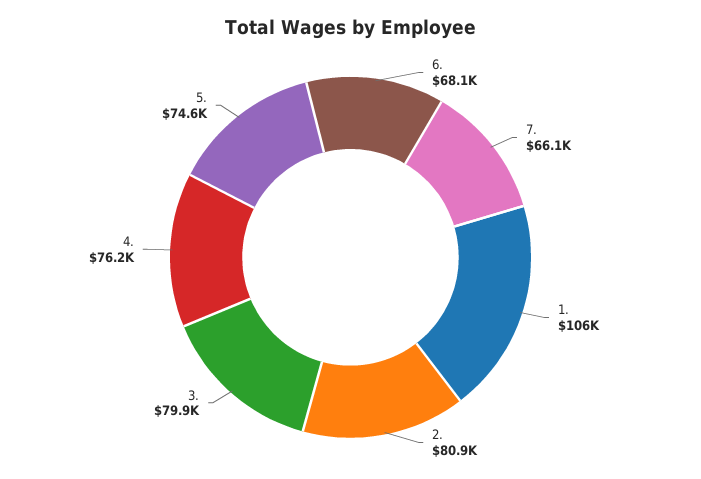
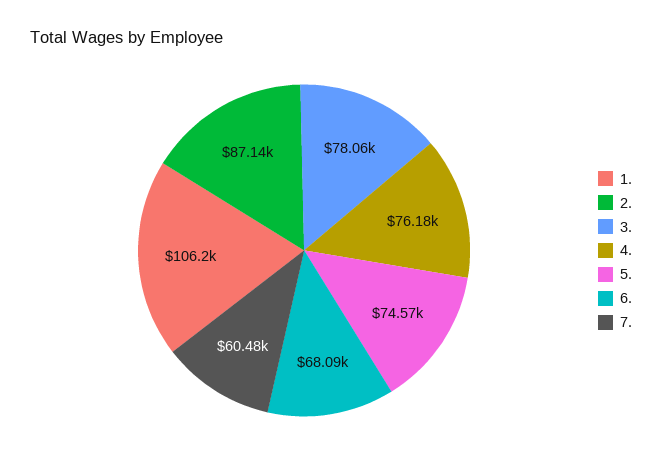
  {
    "6.": 68090,
-   "7.": 66100,
+   "7.": 60480,
    "1.": 106200,
-   "2.": 80900,
+   "2.": 87140,
-   "3.": 79900,
+   "3.": 78060,
    "4.": 76180,
    "5.": 74570
  }

